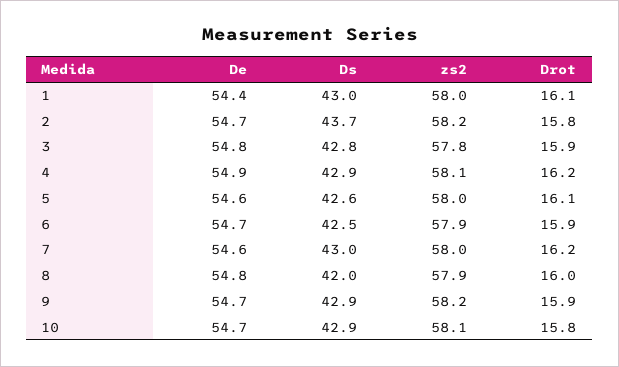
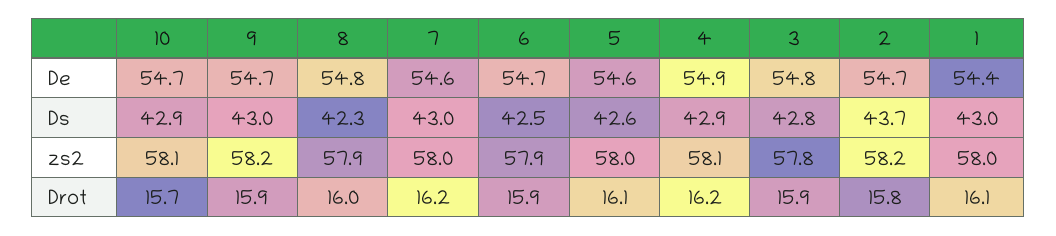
  {
    "De": {
      "1": 54.4,
      "2": 54.7,
      "3": 54.8,
      "4": 54.9,
      "5": 54.6,
      "6": 54.7,
      "7": 54.6,
      "8": 54.8,
      "9": 54.7,
      "10": 54.7
    },
    "Ds": {
      "1": 43,
      "2": 43.7,
      "3": 42.8,
      "4": 42.9,
      "5": 42.6,
      "6": 42.5,
      "7": 43,
-     "8": 42,
+     "8": 42.3,
-     "9": 42.9,
+     "9": 43,
      "10": 42.9
    },
    "zs2": {
      "1": 58,
      "2": 58.2,
      "3": 57.8,
      "4": 58.1,
      "5": 58,
      "6": 57.9,
      "7": 58,
      "8": 57.9,
      "9": 58.2,
      "10": 58.1
    },
    "Drot": {
      "1": 16.1,
      "2": 15.8,
      "3": 15.9,
      "4": 16.2,
      "5": 16.1,
      "6": 15.9,
      "7": 16.2,
      "8": 16,
      "9": 15.9,
-     "10": 15.8
+     "10": 15.7
    }
  }

